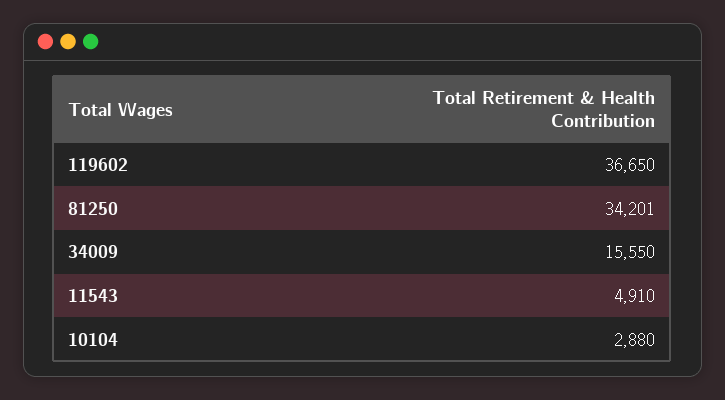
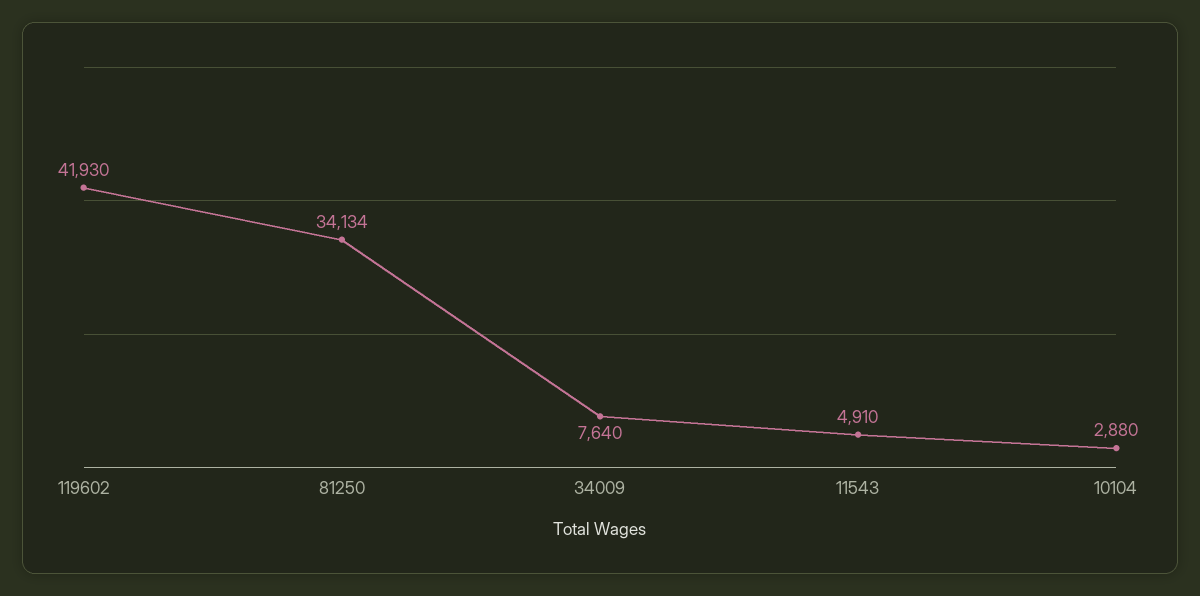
  {
-   "119602": 36650,
+   "119602": 41930,
-   "81250": 34201,
+   "81250": 34134,
-   "34009": 15550,
+   "34009": 7640,
    "11543": 4910,
    "10104": 2880
  }

